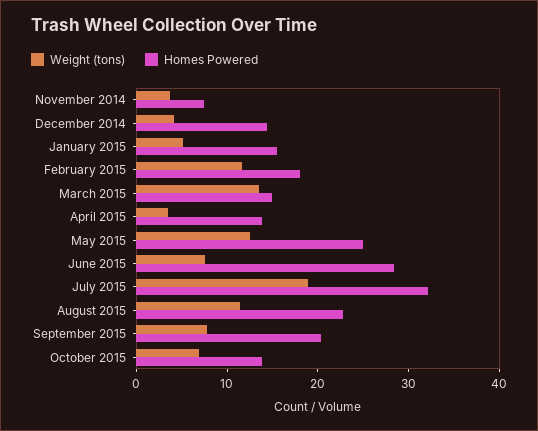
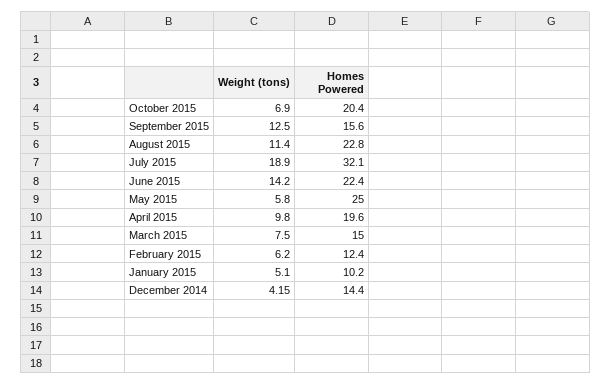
  {
    "Weight (tons)": {
-     "November 2014": 4,
      "December 2014": 4.15,
      "January 2015": 5.1,
-     "February 2015": 12,
+     "February 2015": 6.2,
-     "March 2015": 14,
+     "March 2015": 7.5,
-     "April 2015": 4,
+     "April 2015": 9.8,
-     "May 2015": 12,
+     "May 2015": 5.8,
-     "June 2015": 8,
+     "June 2015": 14.2,
      "July 2015": 18.9,
      "August 2015": 11.4,
-     "September 2015": 8,
+     "September 2015": 12.5,
      "October 2015": 6.9
    },
    "Homes Powered": {
-     "November 2014": 8,
      "December 2014": 14.4,
-     "January 2015": 16,
+     "January 2015": 10.2,
-     "February 2015": 18,
+     "February 2015": 12.4,
      "March 2015": 15,
-     "April 2015": 14,
+     "April 2015": 19.6,
      "May 2015": 25,
-     "June 2015": 28,
+     "June 2015": 22.4,
      "July 2015": 32.1,
      "August 2015": 22.8,
-     "September 2015": 20,
+     "September 2015": 15.6,
-     "October 2015": 14
+     "October 2015": 20.4
    }
  }

